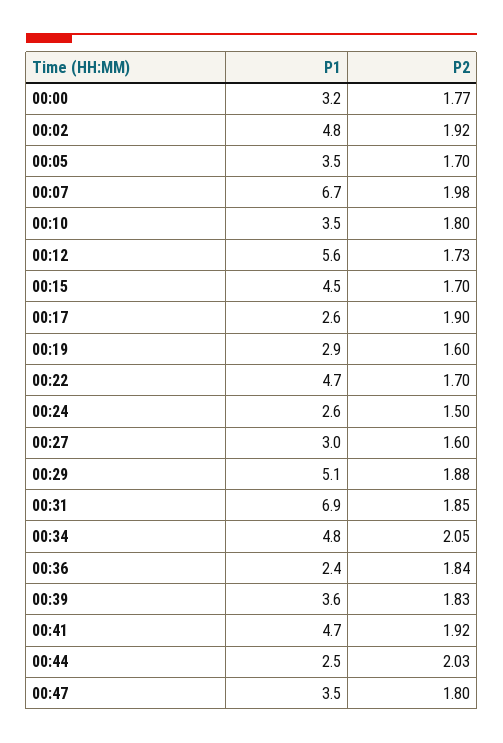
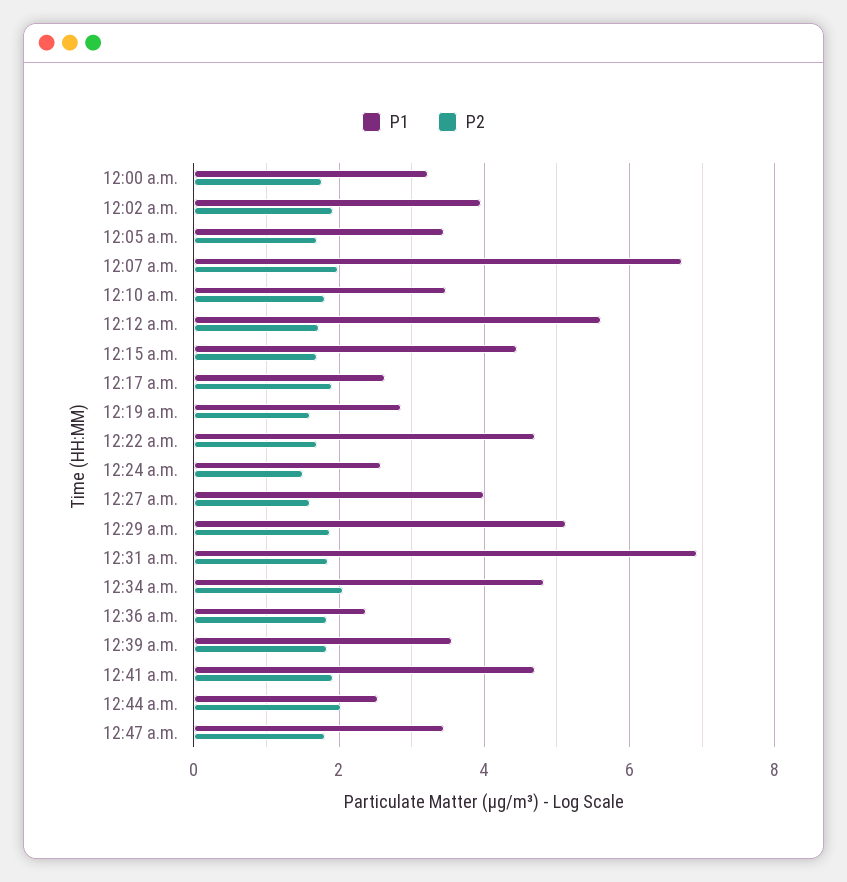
  {
    "P1": {
      "00:00": 3.2,
-     "00:02": 4.8,
+     "00:02": 4,
      "00:05": 3.5,
      "00:07": 6.7,
      "00:10": 3.5,
      "00:12": 5.6,
      "00:15": 4.5,
      "00:17": 2.6,
      "00:19": 2.9,
      "00:22": 4.7,
      "00:24": 2.6,
-     "00:27": 3,
+     "00:27": 4,
      "00:29": 5.1,
      "00:31": 6.9,
      "00:34": 4.8,
      "00:36": 2.4,
      "00:39": 3.6,
      "00:41": 4.7,
      "00:44": 2.5,
      "00:47": 3.5
    },
    "P2": {
      "00:00": 1.77,
      "00:02": 1.92,
      "00:05": 1.7,
      "00:07": 1.98,
      "00:10": 1.8,
      "00:12": 1.73,
      "00:15": 1.7,
      "00:17": 1.9,
      "00:19": 1.6,
      "00:22": 1.7,
      "00:24": 1.5,
      "00:27": 1.6,
      "00:29": 1.88,
      "00:31": 1.85,
      "00:34": 2.05,
      "00:36": 1.84,
      "00:39": 1.83,
      "00:41": 1.92,
      "00:44": 2.03,
      "00:47": 1.8
    }
  }

